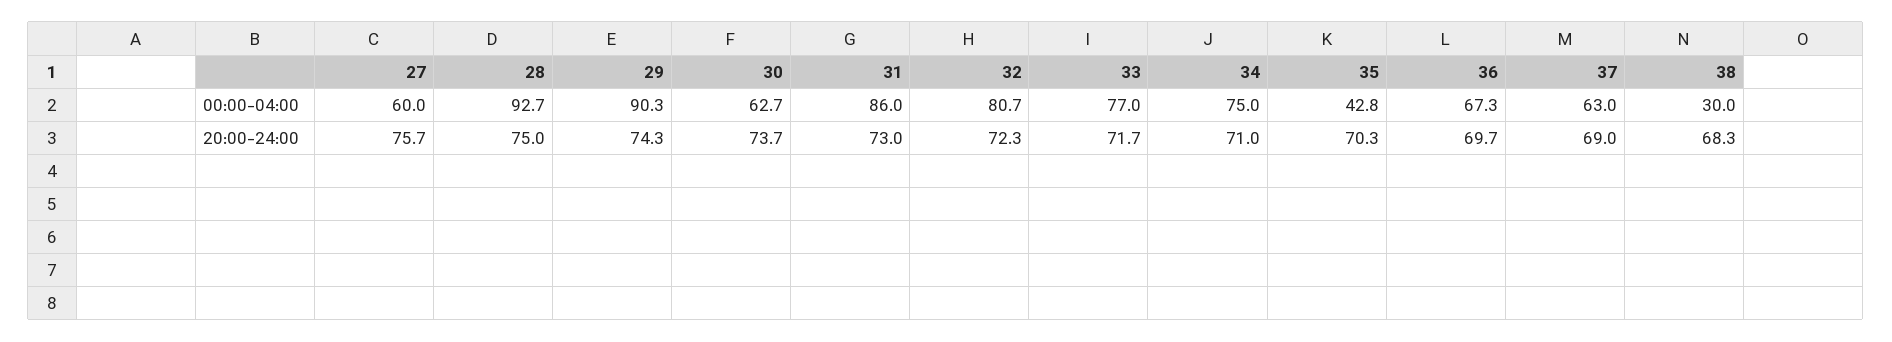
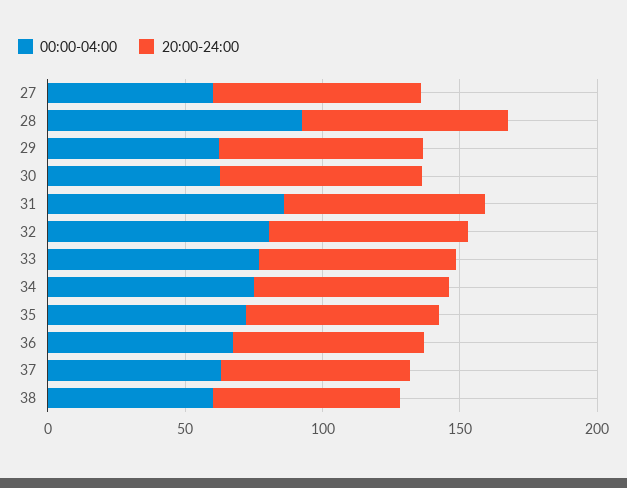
  {
    "00:00-04:00": {
      "27": 60,
      "28": 92.7,
-     "29": 90.3,
+     "29": 60,
      "30": 62.7,
      "31": 86,
      "32": 80.7,
      "33": 77,
      "34": 75,
-     "35": 42.8,
+     "35": 70,
      "36": 67.3,
      "37": 63,
-     "38": 30
+     "38": 60
    },
    "20:00-24:00": {
      "27": 75.7,
      "28": 75,
      "29": 74.3,
      "30": 73.7,
      "31": 73,
      "32": 72.3,
      "33": 71.7,
      "34": 71,
      "35": 70.3,
      "36": 69.7,
      "37": 69,
      "38": 68.3
    }
  }

